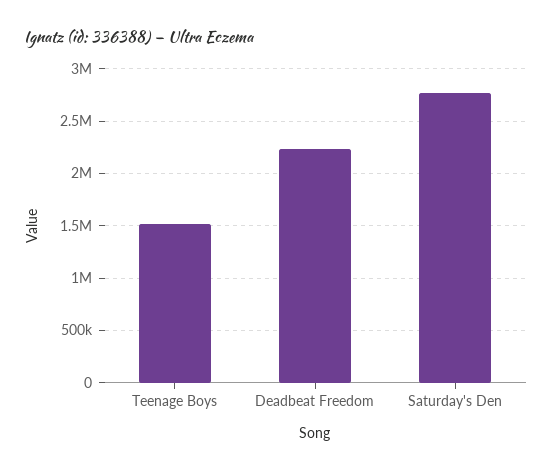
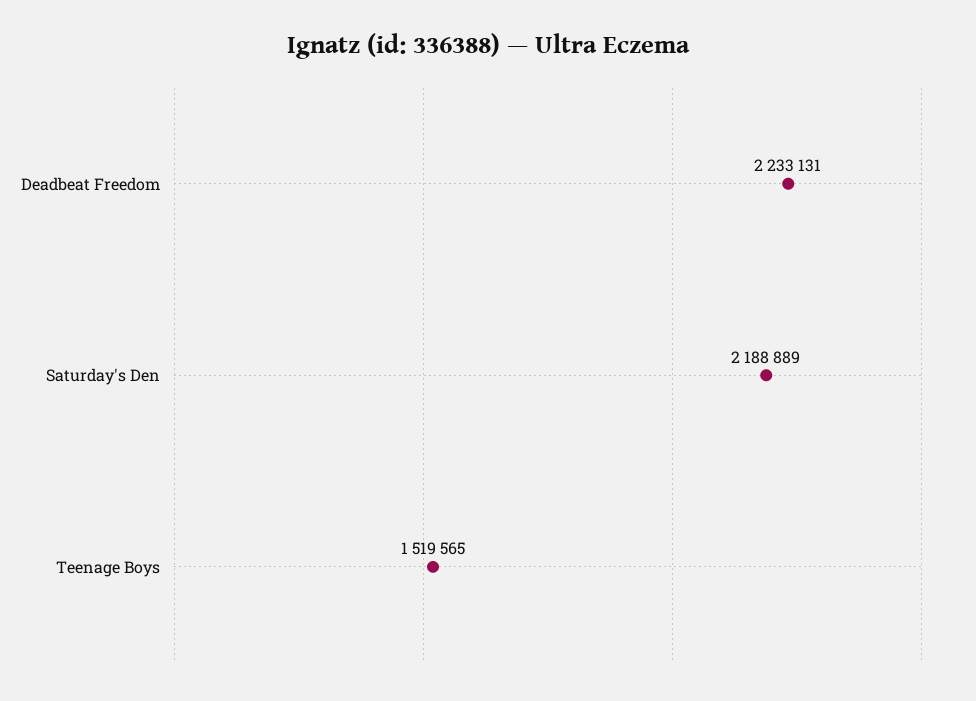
  {
    "Teenage Boys": 1519565,
    "Deadbeat Freedom": 2233131,
-   "Saturday's Den": 2800000
+   "Saturday's Den": 2188889
  }

